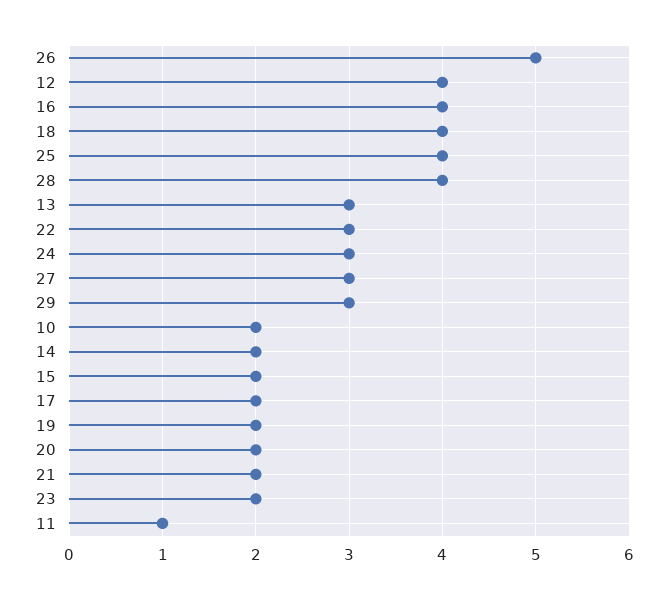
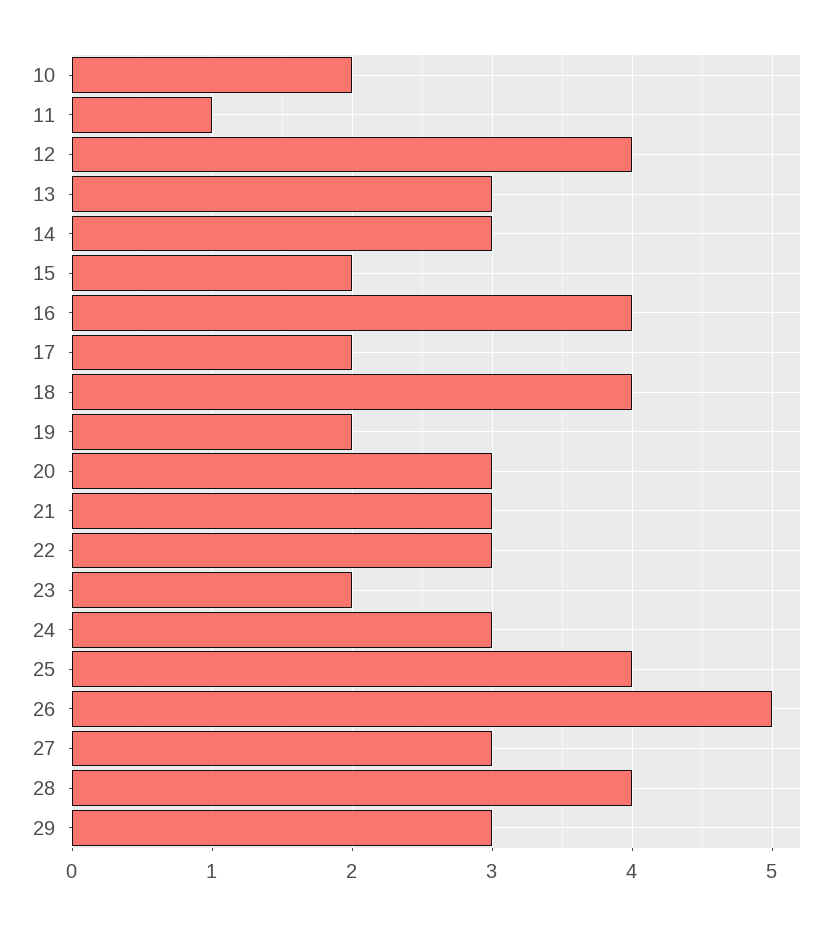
  {
    "26": 5,
    "12": 4,
    "16": 4,
    "18": 4,
    "25": 4,
    "28": 4,
    "13": 3,
    "22": 3,
    "24": 3,
    "27": 3,
    "29": 3,
    "10": 2,
-   "14": 2,
+   "14": 3,
    "15": 2,
    "17": 2,
    "19": 2,
-   "20": 2,
+   "20": 3,
-   "21": 2,
+   "21": 3,
    "23": 2,
    "11": 1
  }

